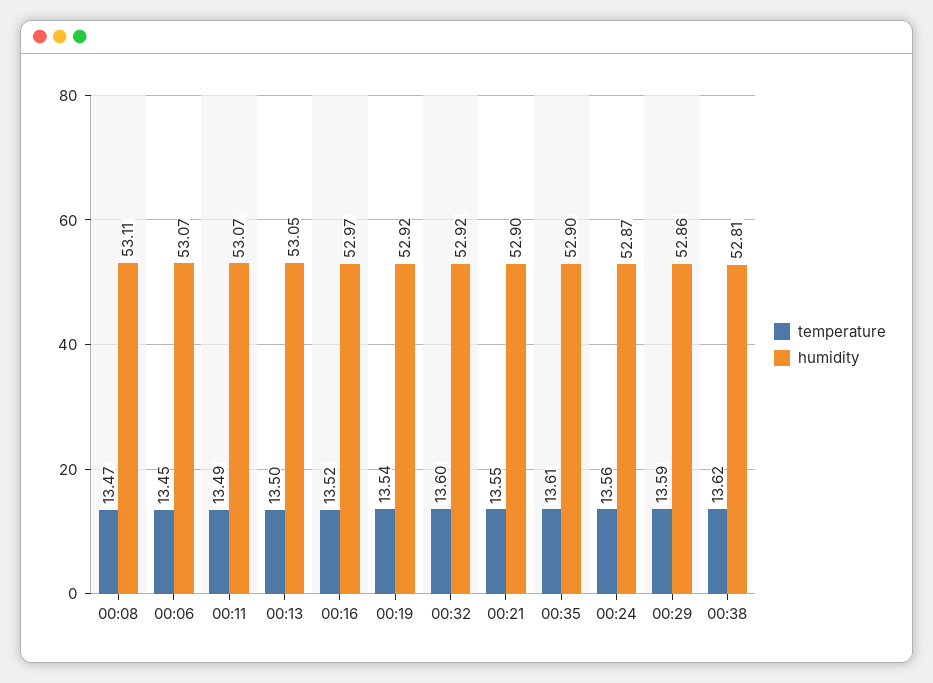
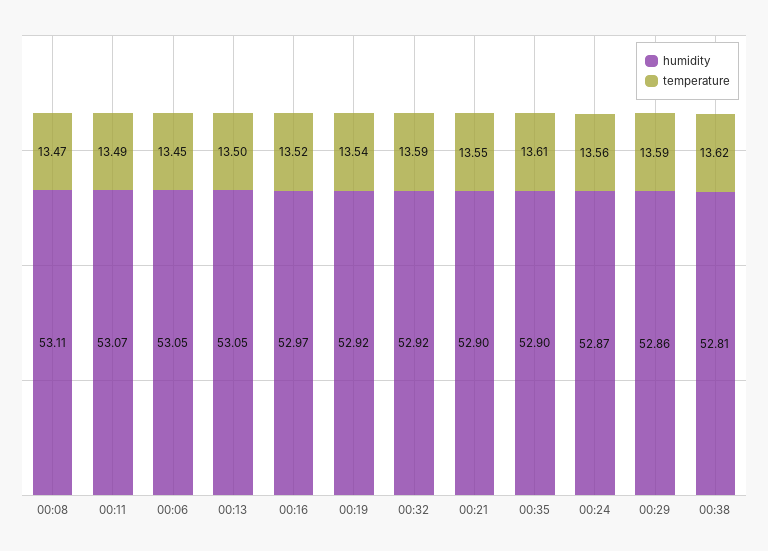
  {
    "temperature": {
      "00:08": 13.47,
      "00:06": 13.45,
      "00:11": 13.49,
      "00:13": 13.5,
      "00:16": 13.52,
      "00:19": 13.54,
-     "00:32": 13.6,
+     "00:32": 13.59,
      "00:21": 13.55,
      "00:35": 13.61,
      "00:24": 13.56,
      "00:29": 13.59,
      "00:38": 13.62
    },
    "humidity": {
      "00:08": 53.11,
-     "00:06": 53.07,
+     "00:06": 53.05,
      "00:11": 53.07,
      "00:13": 53.05,
      "00:16": 52.97,
      "00:19": 52.92,
      "00:32": 52.92,
      "00:21": 52.9,
      "00:35": 52.9,
      "00:24": 52.87,
      "00:29": 52.86,
      "00:38": 52.81
    }
  }

